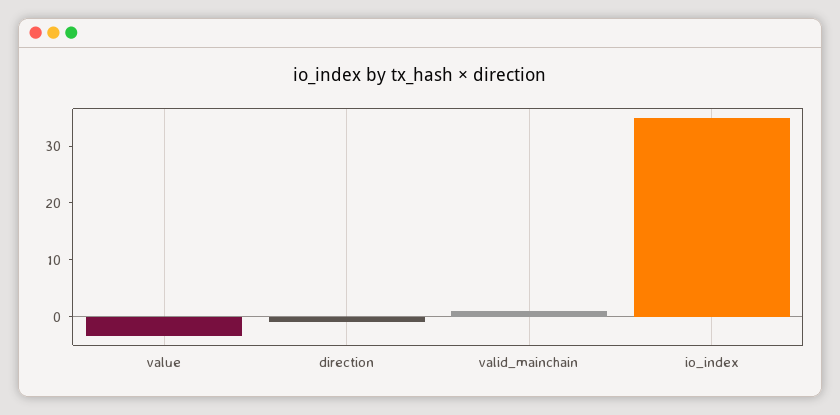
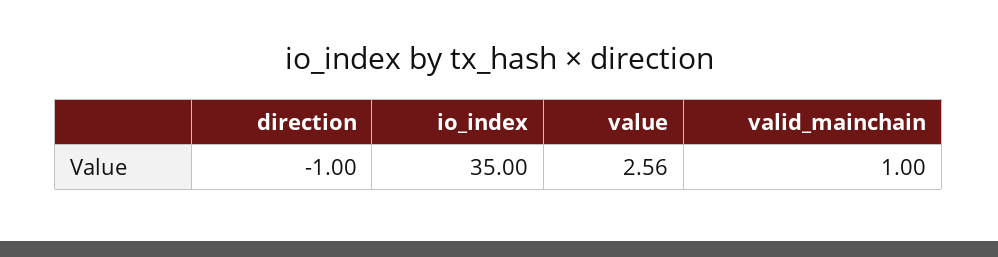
  {
-   "value": -4,
+   "value": 2.56,
    "direction": -1,
    "valid_mainchain": 1,
    "io_index": 35
  }

